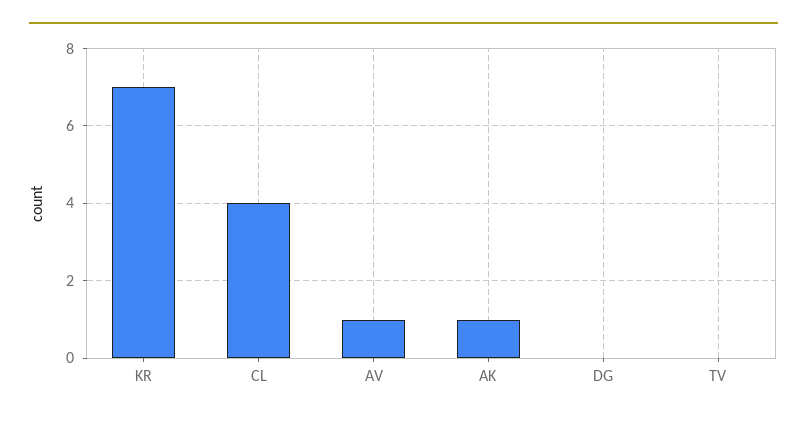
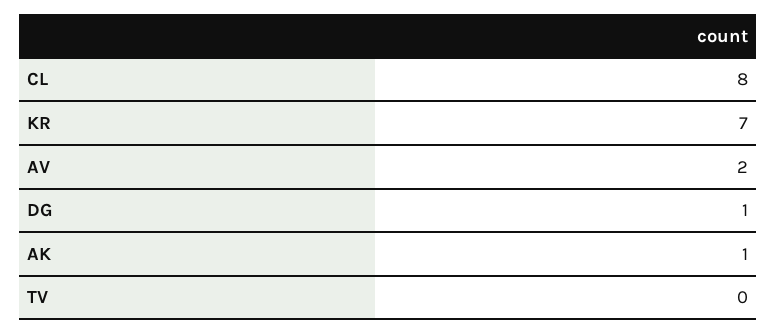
  {
    "KR": 7,
-   "CL": 4,
+   "CL": 8,
-   "AV": 1,
+   "AV": 2,
    "AK": 1,
-   "DG": 0,
+   "DG": 1,
    "TV": 0
  }

